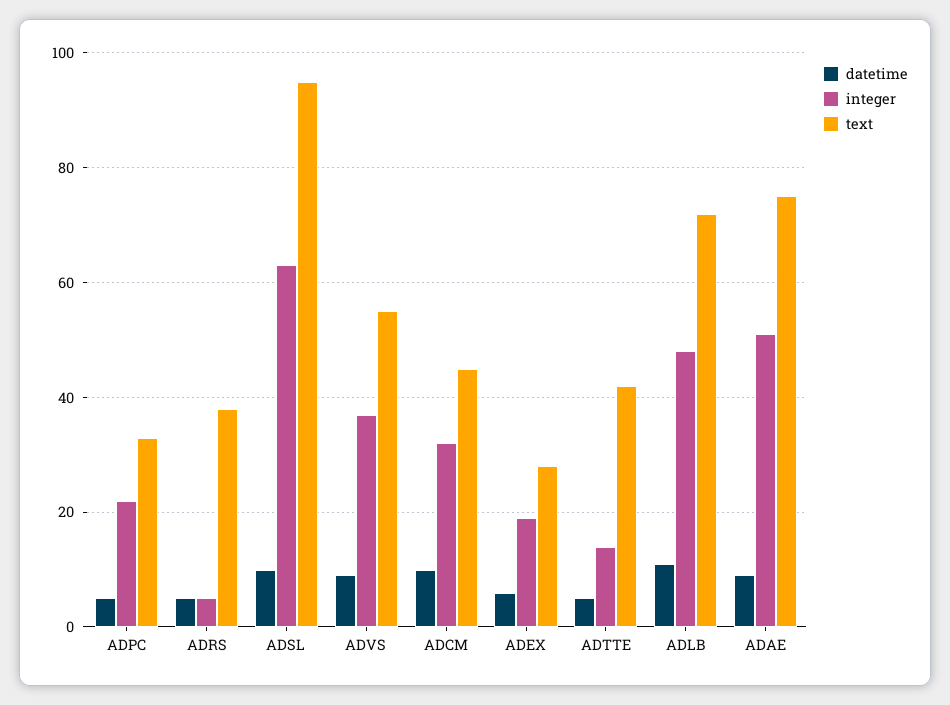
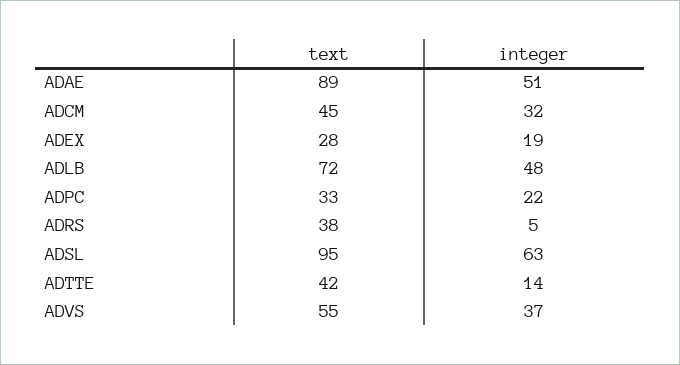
  {
-   "datetime": {
-     "ADPC": 5,
-     "ADRS": 5,
-     "ADSL": 10,
-     "ADVS": 10,
-     "ADCM": 10,
-     "ADEX": 5,
-     "ADTTE": 5,
-     "ADLB": 10,
-     "ADAE": 10
-   },
    "integer": {
      "ADPC": 22,
      "ADRS": 5,
      "ADSL": 63,
      "ADVS": 37,
      "ADCM": 32,
      "ADEX": 19,
      "ADTTE": 14,
      "ADLB": 48,
      "ADAE": 51
    },
    "text": {
      "ADPC": 33,
      "ADRS": 38,
      "ADSL": 95,
      "ADVS": 55,
      "ADCM": 45,
      "ADEX": 28,
      "ADTTE": 42,
      "ADLB": 72,
-     "ADAE": 75
+     "ADAE": 89
    }
  }

